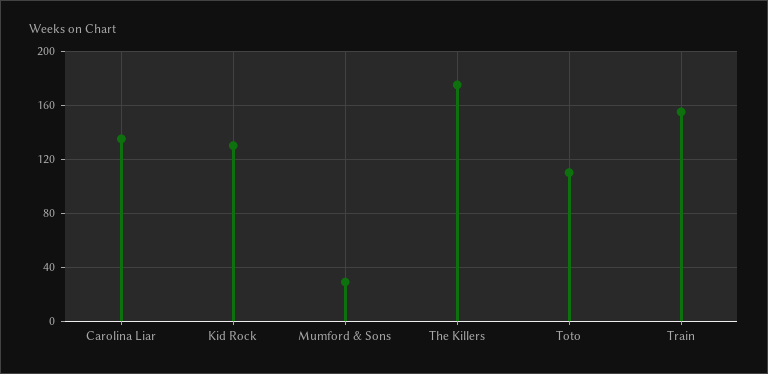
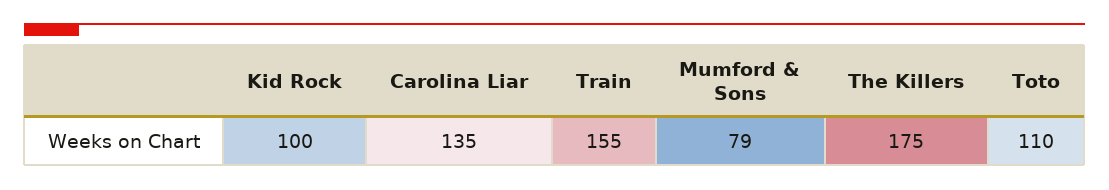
  {
    "Carolina Liar": 135,
-   "Kid Rock": 130,
+   "Kid Rock": 100,
-   "Mumford & Sons": 30,
+   "Mumford & Sons": 79,
    "The Killers": 175,
    "Toto": 110,
    "Train": 155
  }

